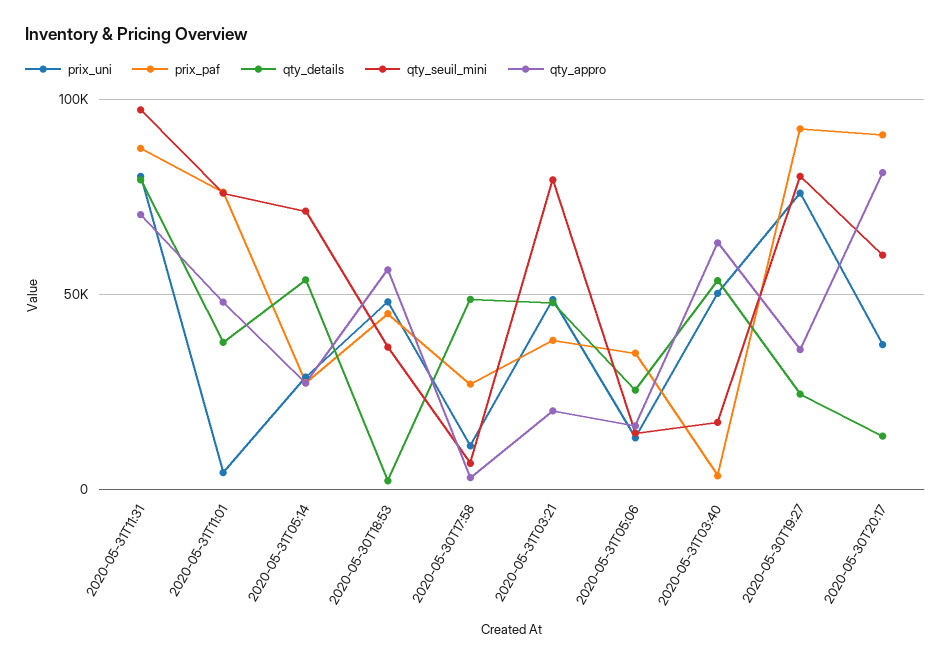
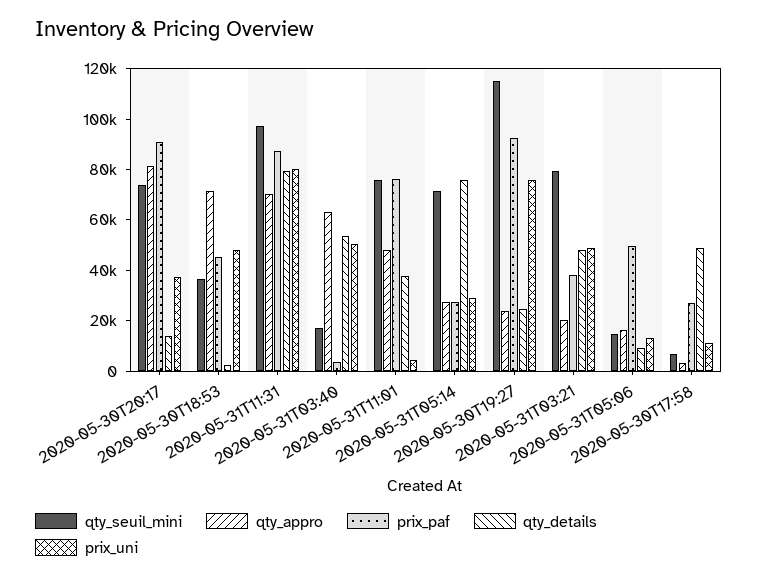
  {
    "prix_uni": {
      "2020-05-31T11:31": 80000,
      "2020-05-31T11:01": 5000,
      "2020-05-31T05:14": 30000,
      "2020-05-30T18:53": 50000,
      "2020-05-30T17:58": 10000,
      "2020-05-31T03:21": 50000,
      "2020-05-31T05:06": 15000,
      "2020-05-31T03:40": 50000,
      "2020-05-30T19:27": 75000,
      "2020-05-30T20:17": 35000
    },
    "prix_paf": {
      "2020-05-31T11:31": 85000,
      "2020-05-31T11:01": 75000,
      "2020-05-31T05:14": 25000,
      "2020-05-30T18:53": 45000,
      "2020-05-30T17:58": 25000,
      "2020-05-31T03:21": 40000,
-     "2020-05-31T05:06": 35000,
+     "2020-05-31T05:06": 50000,
      "2020-05-31T03:40": 5000,
      "2020-05-30T19:27": 90000,
      "2020-05-30T20:17": 90000
    },
    "qty_details": {
      "2020-05-31T11:31": 80000,
      "2020-05-31T11:01": 40000,
-     "2020-05-31T05:14": 55000,
+     "2020-05-31T05:14": 75000,
      "2020-05-30T18:53": 0,
      "2020-05-30T17:58": 50000,
      "2020-05-31T03:21": 50000,
-     "2020-05-31T05:06": 25000,
+     "2020-05-31T05:06": 10000,
      "2020-05-31T03:40": 55000,
      "2020-05-30T19:27": 25000,
      "2020-05-30T20:17": 15000
    },
    "qty_seuil_mini": {
      "2020-05-31T11:31": 95000,
      "2020-05-31T11:01": 75000,
      "2020-05-31T05:14": 70000,
      "2020-05-30T18:53": 35000,
      "2020-05-30T17:58": 5000,
      "2020-05-31T03:21": 80000,
      "2020-05-31T05:06": 15000,
      "2020-05-31T03:40": 15000,
-     "2020-05-30T19:27": 80000,
+     "2020-05-30T19:27": 115000,
-     "2020-05-30T20:17": 60000
+     "2020-05-30T20:17": 75000
    },
    "qty_appro": {
      "2020-05-31T11:31": 70000,
      "2020-05-31T11:01": 50000,
      "2020-05-31T05:14": 25000,
-     "2020-05-30T18:53": 55000,
+     "2020-05-30T18:53": 70000,
      "2020-05-30T17:58": 5000,
      "2020-05-31T03:21": 20000,
      "2020-05-31T05:06": 15000,
      "2020-05-31T03:40": 65000,
-     "2020-05-30T19:27": 35000,
+     "2020-05-30T19:27": 25000,
      "2020-05-30T20:17": 80000
    }
  }

